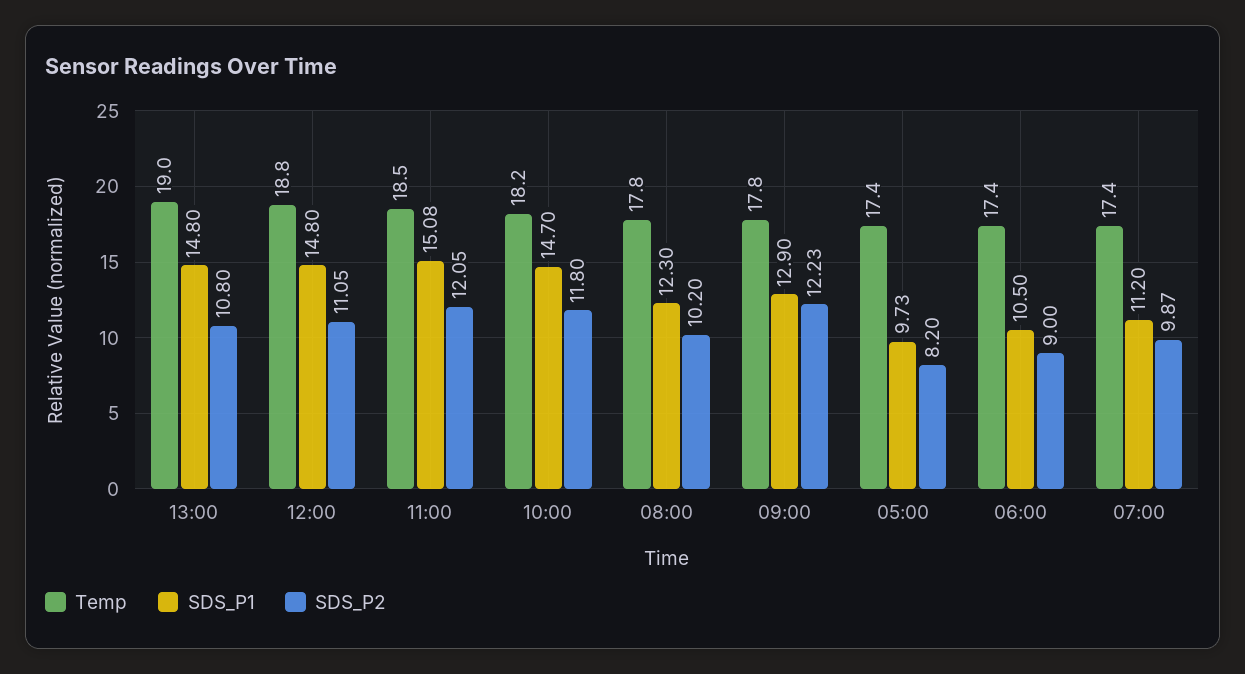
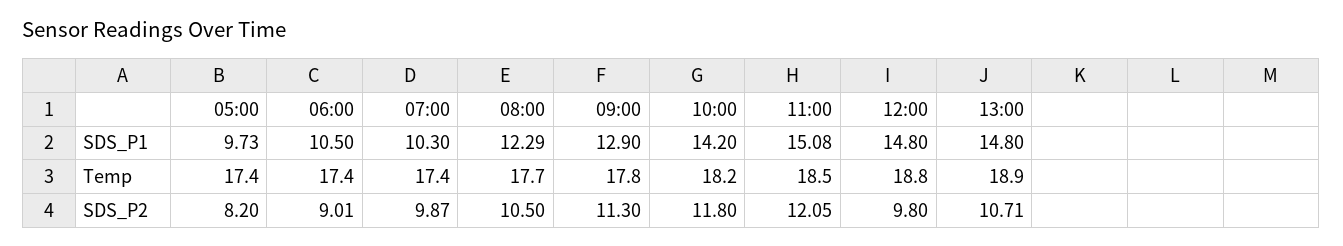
  {
    "Temp": {
-     "13:00": 19,
+     "13:00": 18.9,
      "12:00": 18.8,
      "11:00": 18.5,
      "10:00": 18.2,
-     "08:00": 17.8,
+     "08:00": 17.7,
      "09:00": 17.8,
      "05:00": 17.4,
      "06:00": 17.4,
      "07:00": 17.4
    },
    "SDS_P1": {
      "13:00": 14.8,
      "12:00": 14.8,
      "11:00": 15.08,
-     "10:00": 14.7,
+     "10:00": 14.2,
-     "08:00": 12.3,
+     "08:00": 12.29,
      "09:00": 12.9,
      "05:00": 9.73,
      "06:00": 10.5,
-     "07:00": 11.2
+     "07:00": 10.3
    },
    "SDS_P2": {
-     "13:00": 10.8,
+     "13:00": 10.71,
-     "12:00": 11.05,
+     "12:00": 9.8,
      "11:00": 12.05,
      "10:00": 11.8,
-     "08:00": 10.2,
+     "08:00": 10.5,
-     "09:00": 12.23,
+     "09:00": 11.3,
      "05:00": 8.2,
-     "06:00": 9,
+     "06:00": 9.01,
      "07:00": 9.87
    }
  }

